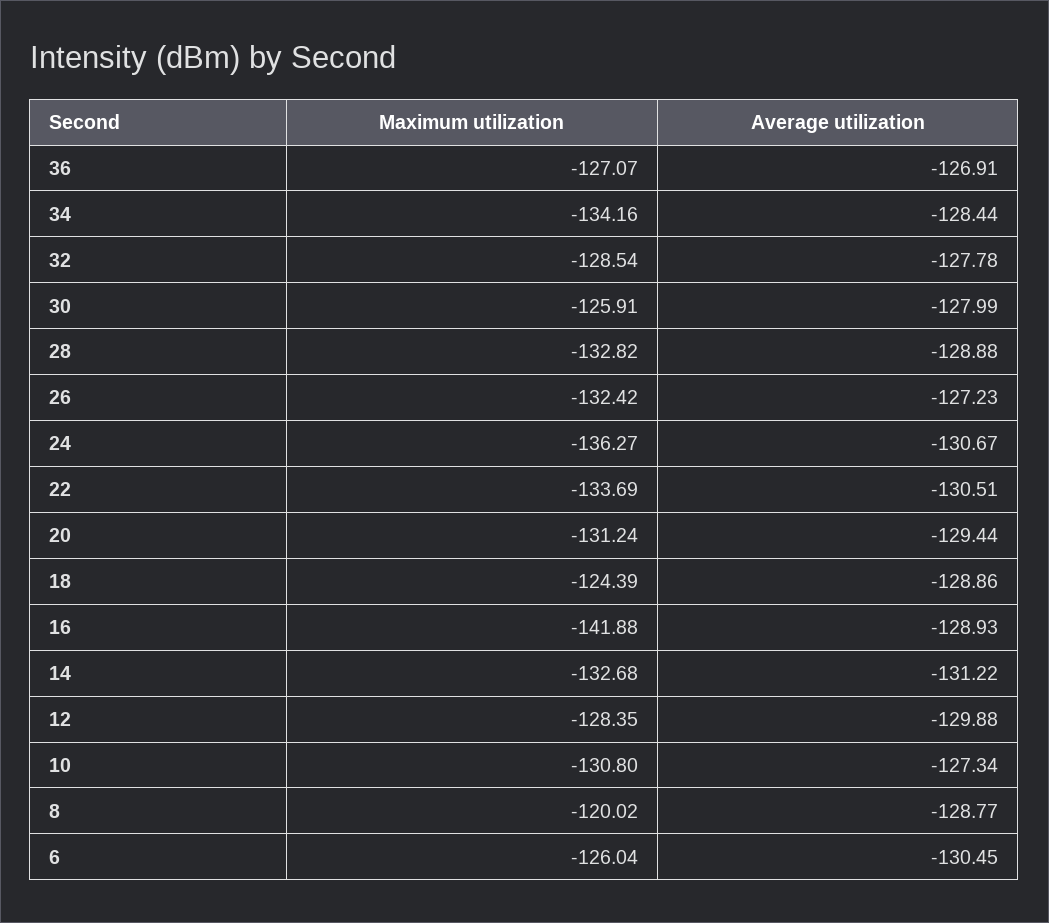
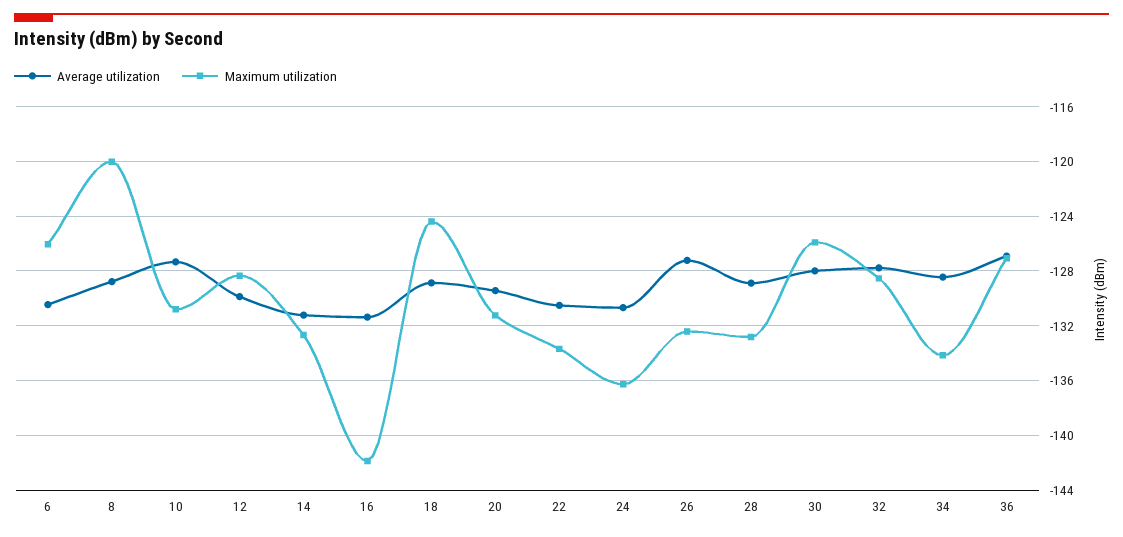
  {
    "Maximum utilization": {
      "36": -127.07,
      "34": -134.16,
      "32": -128.54,
      "30": -125.91,
      "28": -132.82,
      "26": -132.42,
      "24": -136.27,
      "22": -133.69,
      "20": -131.24,
      "18": -124.39,
      "16": -141.88,
      "14": -132.68,
      "12": -128.35,
      "10": -130.8,
      "8": -120.02,
      "6": -126.04
    },
    "Average utilization": {
      "36": -126.91,
      "34": -128.44,
      "32": -127.78,
      "30": -127.99,
      "28": -128.88,
      "26": -127.23,
      "24": -130.67,
      "22": -130.51,
      "20": -129.44,
      "18": -128.86,
-     "16": -128.93,
+     "16": -131.5,
      "14": -131.22,
      "12": -129.88,
      "10": -127.34,
      "8": -128.77,
      "6": -130.45
    }
  }

